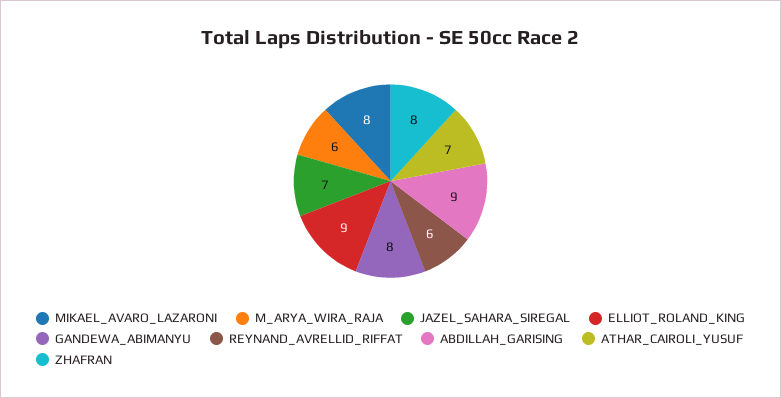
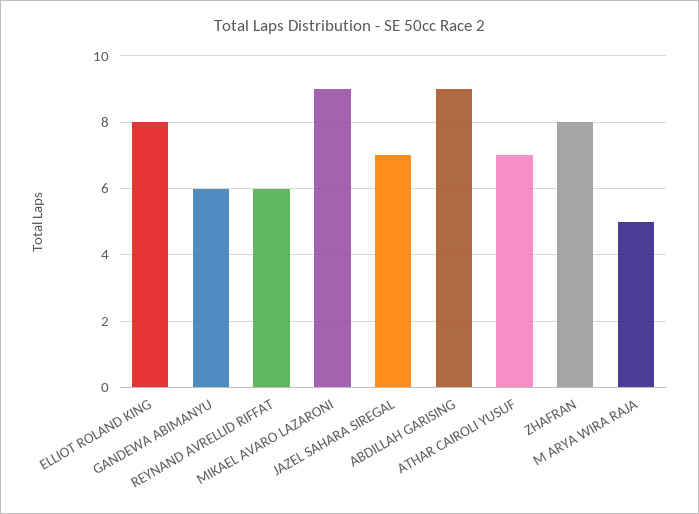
  {
-   "MIKAEL_AVARO_LAZARONI": 8,
+   "MIKAEL_AVARO_LAZARONI": 9,
-   "M_ARYA_WIRA_RAJA": 6,
+   "M_ARYA_WIRA_RAJA": 5,
    "JAZEL_SAHARA_SIREGAL": 7,
-   "ELLIOT_ROLAND_KING": 9,
+   "ELLIOT_ROLAND_KING": 8,
-   "GANDEWA_ABIMANYU": 8,
+   "GANDEWA_ABIMANYU": 6,
    "REYNAND_AVRELLID_RIFFAT": 6,
    "ABDILLAH_GARISING": 9,
    "ATHAR_CAIROLI_YUSUF": 7,
    "ZHAFRAN": 8
  }

